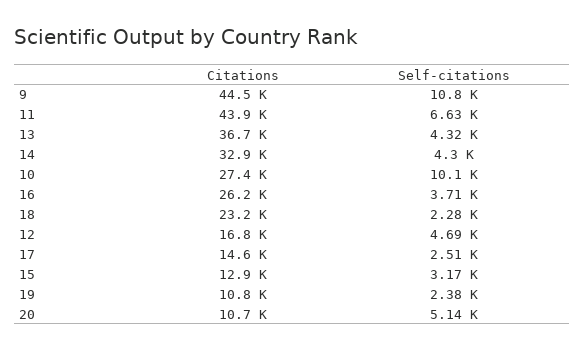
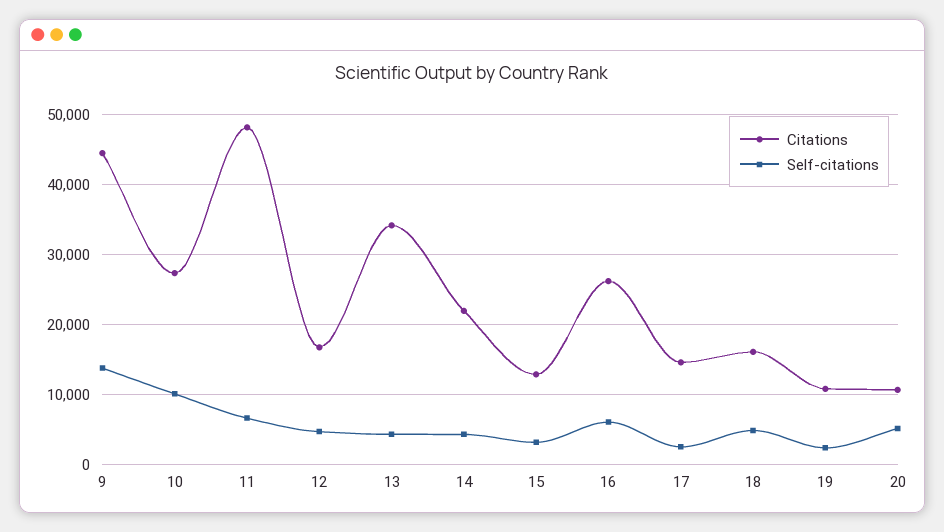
  {
    "Citations": {
      "9": 44500,
-     "11": 43900,
+     "11": 48000,
-     "13": 36700,
+     "13": 34000,
-     "14": 32900,
+     "14": 22000,
      "10": 27400,
      "16": 26200,
-     "18": 23200,
+     "18": 16000,
      "12": 16800,
      "17": 14600,
      "15": 12900,
      "19": 10800,
      "20": 10700
    },
    "Self-citations": {
-     "9": 10800,
+     "9": 14000,
      "11": 6630,
      "13": 4320,
      "14": 4300,
      "10": 10100,
-     "16": 3710,
+     "16": 6000,
-     "18": 2280,
+     "18": 5000,
      "12": 4690,
      "17": 2510,
      "15": 3170,
      "19": 2380,
      "20": 5140
    }
  }

